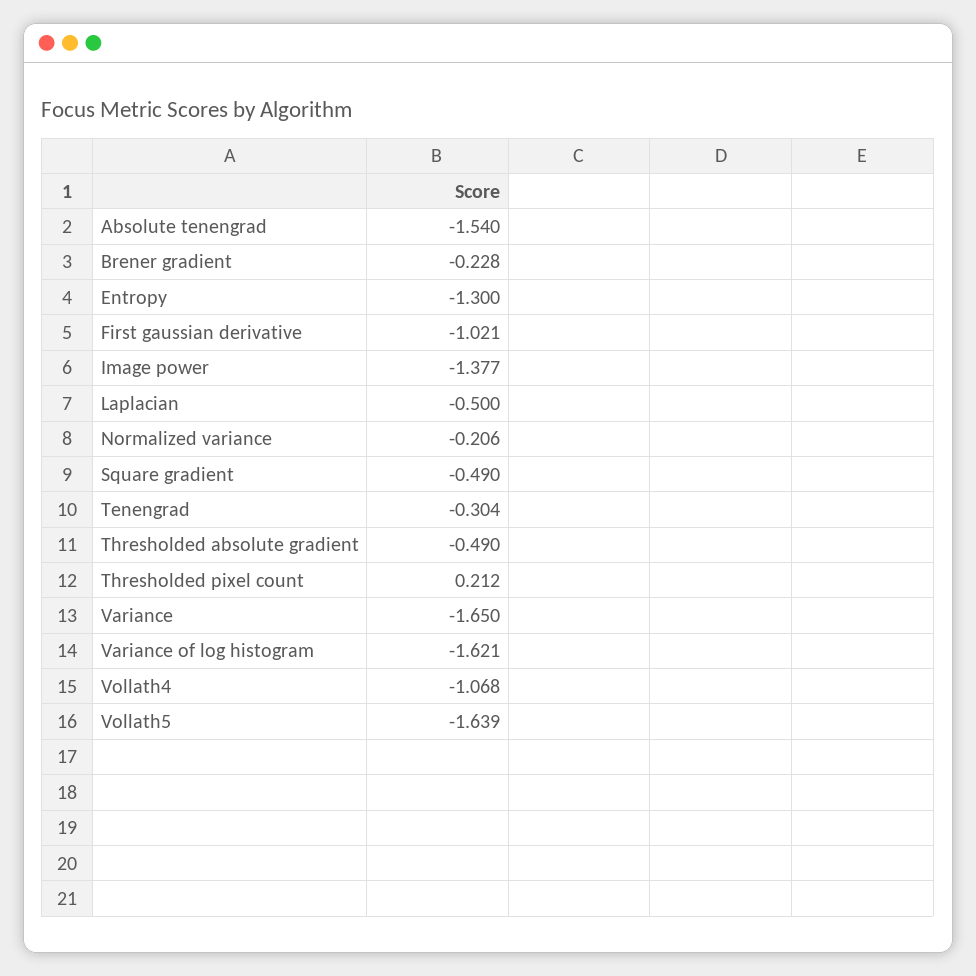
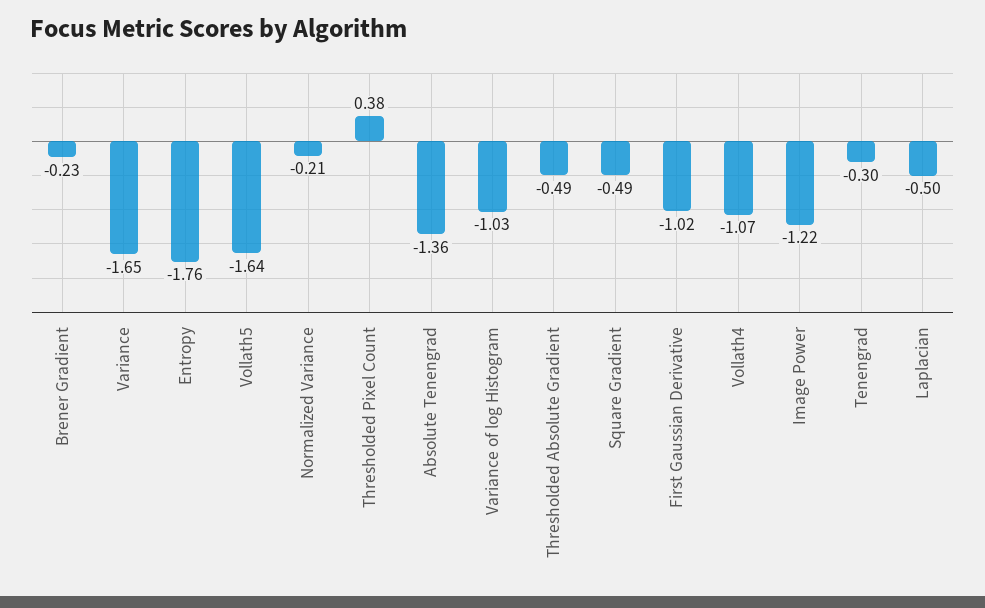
  {
-   "Absolute tenengrad": -1.54,
+   "Absolute tenengrad": -1.36,
    "Brener gradient": -0.228,
-   "Entropy": -1.3,
+   "Entropy": -1.76,
    "First gaussian derivative": -1.021,
-   "Image power": -1.377,
+   "Image power": -1.22,
    "Laplacian": -0.5,
    "Normalized variance": -0.206,
    "Square gradient": -0.49,
    "Tenengrad": -0.304,
    "Thresholded absolute gradient": -0.49,
-   "Thresholded pixel count": 0.212,
+   "Thresholded pixel count": 0.38,
    "Variance": -1.65,
-   "Variance of log histogram": -1.621,
+   "Variance of log histogram": -1.03,
    "Vollath4": -1.068,
    "Vollath5": -1.639
  }

